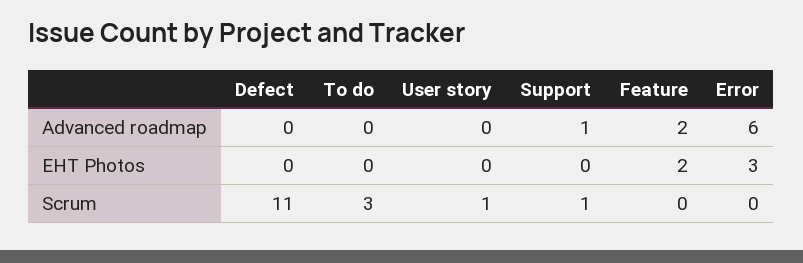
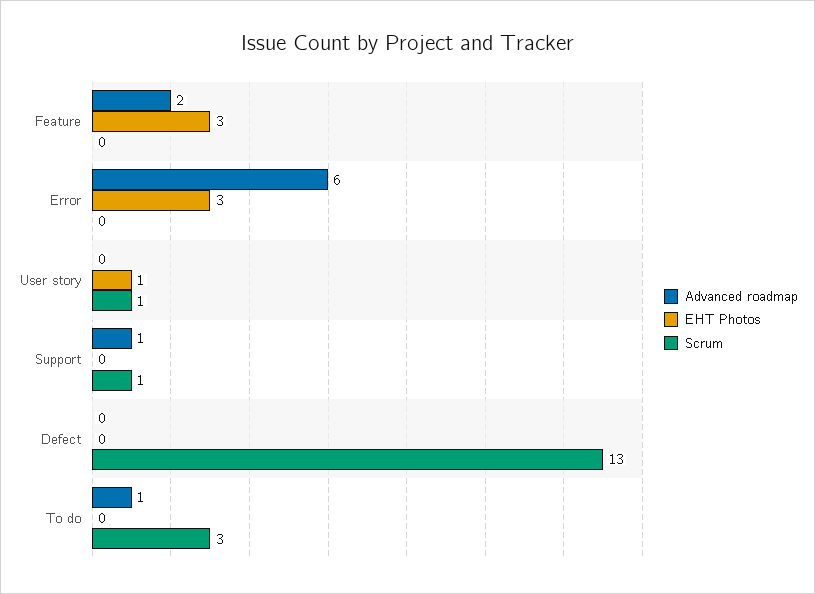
  {
    "Advanced roadmap": {
      "Defect": 0,
-     "To do": 0,
+     "To do": 1,
      "User story": 0,
      "Support": 1,
      "Feature": 2,
      "Error": 6
    },
    "EHT Photos": {
      "Defect": 0,
      "To do": 0,
-     "User story": 0,
+     "User story": 1,
      "Support": 0,
-     "Feature": 2,
+     "Feature": 3,
      "Error": 3
    },
    "Scrum": {
-     "Defect": 11,
+     "Defect": 13,
      "To do": 3,
      "User story": 1,
      "Support": 1,
      "Feature": 0,
      "Error": 0
    }
  }

